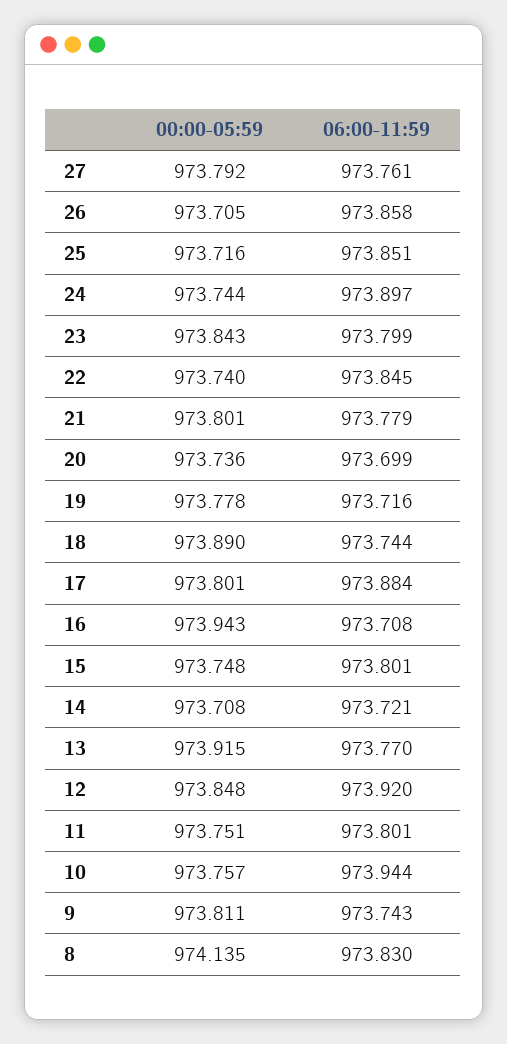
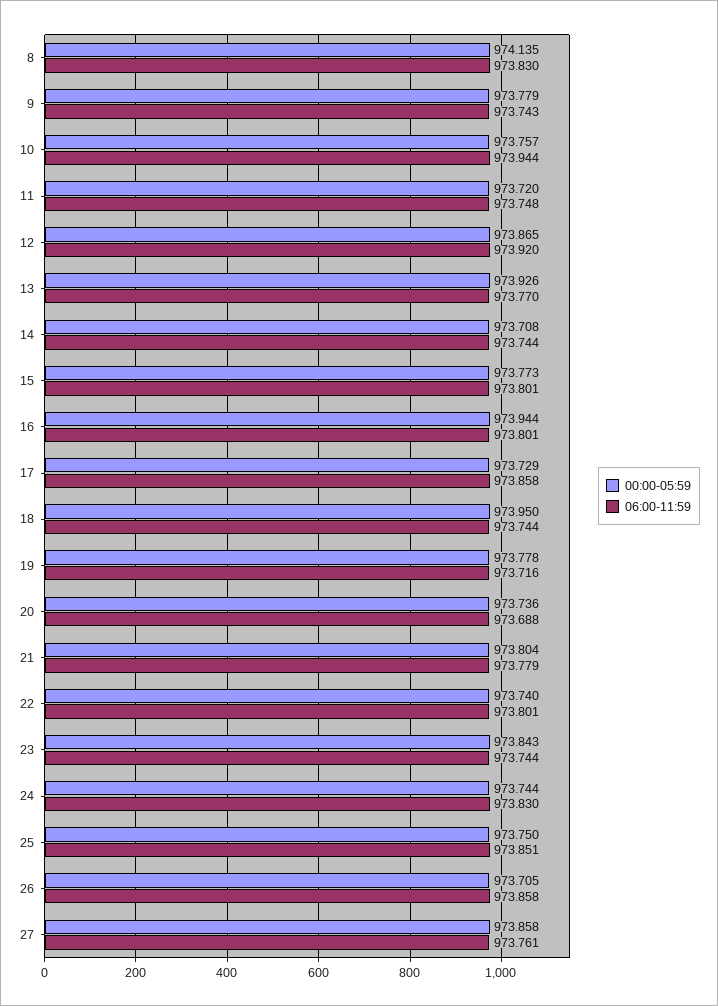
  {
    "00:00-05:59": {
-     "27": 973.792,
+     "27": 973.858,
      "26": 973.705,
-     "25": 973.716,
+     "25": 973.75,
      "24": 973.744,
      "23": 973.843,
      "22": 973.74,
-     "21": 973.801,
+     "21": 973.804,
      "20": 973.736,
      "19": 973.778,
-     "18": 973.89,
+     "18": 973.95,
-     "17": 973.801,
+     "17": 973.729,
-     "16": 973.943,
+     "16": 973.944,
-     "15": 973.748,
+     "15": 973.773,
      "14": 973.708,
-     "13": 973.915,
+     "13": 973.926,
-     "12": 973.848,
+     "12": 973.865,
-     "11": 973.751,
+     "11": 973.72,
      "10": 973.757,
-     "9": 973.811,
+     "9": 973.779,
      "8": 974.135
    },
    "06:00-11:59": {
      "27": 973.761,
      "26": 973.858,
      "25": 973.851,
-     "24": 973.897,
+     "24": 973.83,
-     "23": 973.799,
+     "23": 973.744,
-     "22": 973.845,
+     "22": 973.801,
      "21": 973.779,
-     "20": 973.699,
+     "20": 973.688,
      "19": 973.716,
      "18": 973.744,
-     "17": 973.884,
+     "17": 973.858,
-     "16": 973.708,
+     "16": 973.801,
      "15": 973.801,
-     "14": 973.721,
+     "14": 973.744,
      "13": 973.77,
      "12": 973.92,
-     "11": 973.801,
+     "11": 973.748,
      "10": 973.944,
      "9": 973.743,
      "8": 973.83
    }
  }

